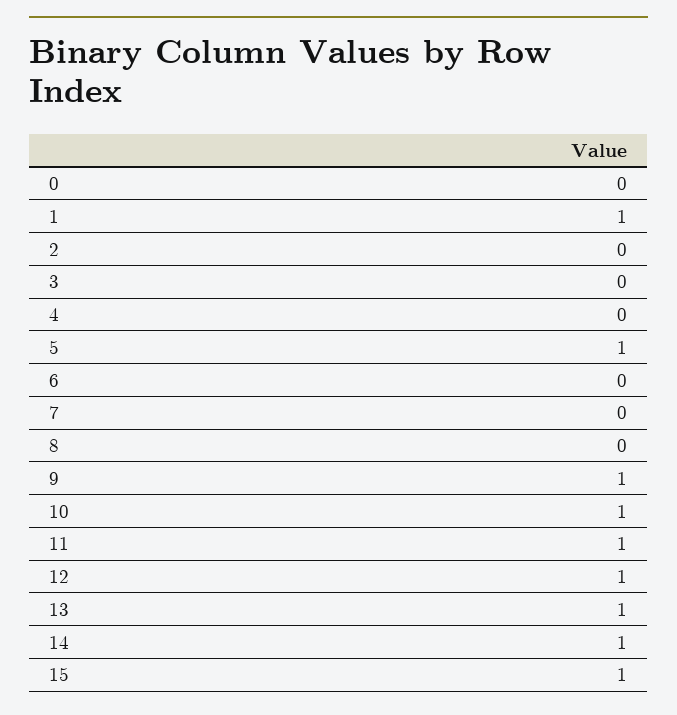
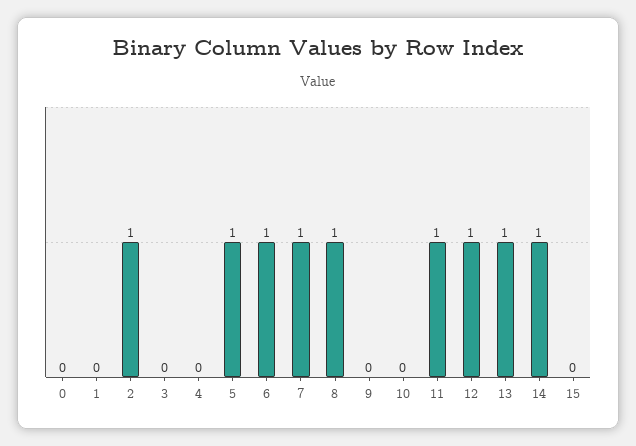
  {
    "0": 0,
-   "1": 1,
+   "1": 0,
-   "2": 0,
+   "2": 1,
    "3": 0,
    "4": 0,
    "5": 1,
-   "6": 0,
+   "6": 1,
-   "7": 0,
+   "7": 1,
-   "8": 0,
+   "8": 1,
-   "9": 1,
+   "9": 0,
-   "10": 1,
+   "10": 0,
    "11": 1,
    "12": 1,
    "13": 1,
    "14": 1,
-   "15": 1
+   "15": 0
  }

